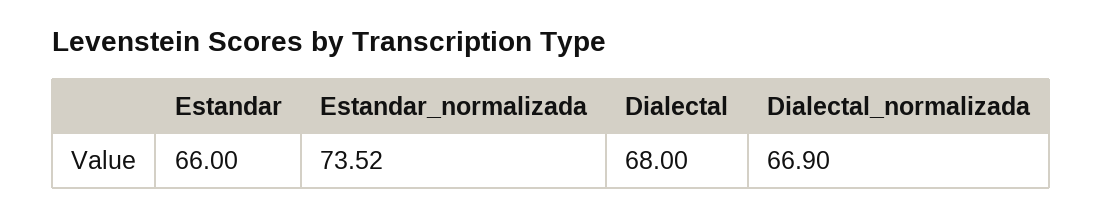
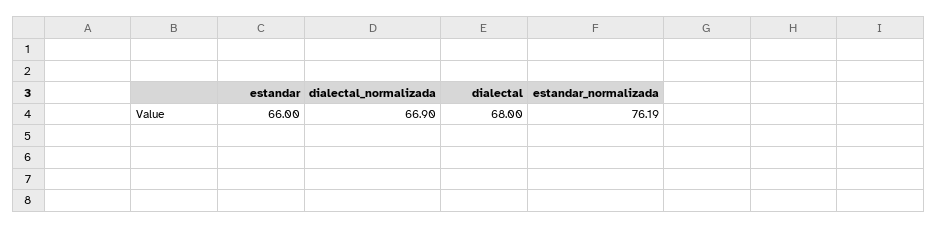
  {
    "Estandar": 66,
-   "Estandar_normalizada": 73.52,
+   "Estandar_normalizada": 76.19,
    "Dialectal": 68,
    "Dialectal_normalizada": 66.9
  }

